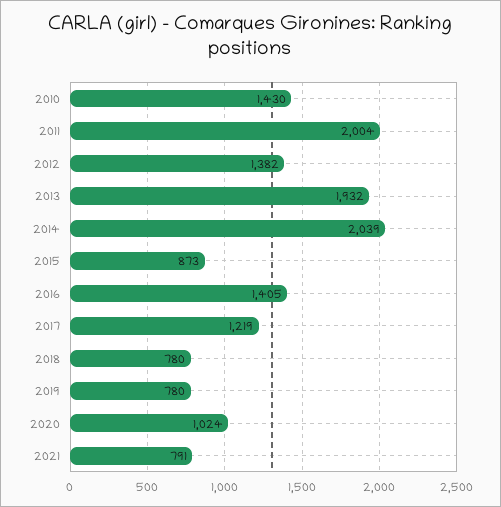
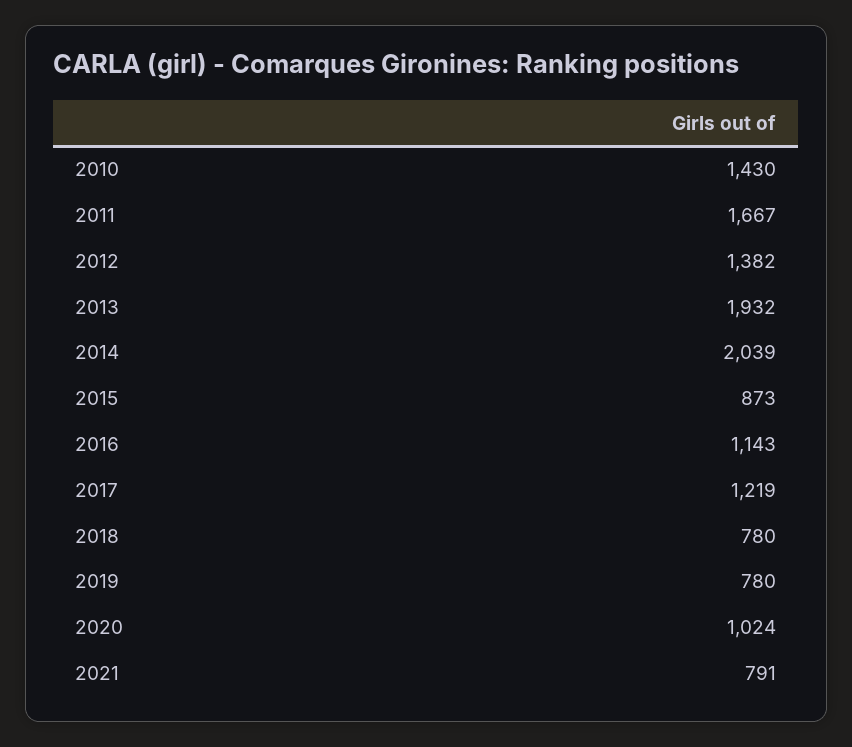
  {
    "2010": 1430,
-   "2011": 2004,
+   "2011": 1667,
    "2012": 1382,
    "2013": 1932,
    "2014": 2039,
    "2015": 873,
-   "2016": 1405,
+   "2016": 1143,
    "2017": 1219,
    "2018": 780,
    "2019": 780,
    "2020": 1024,
    "2021": 791
  }

